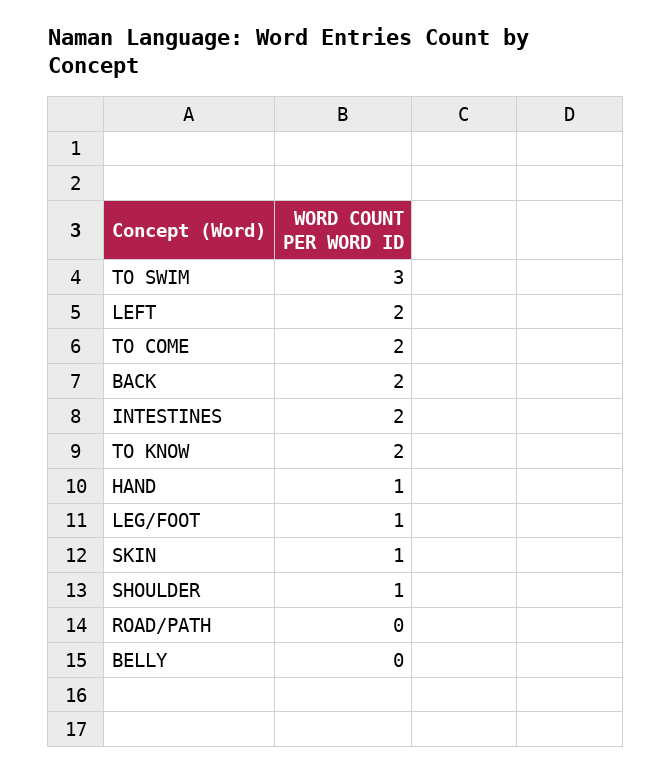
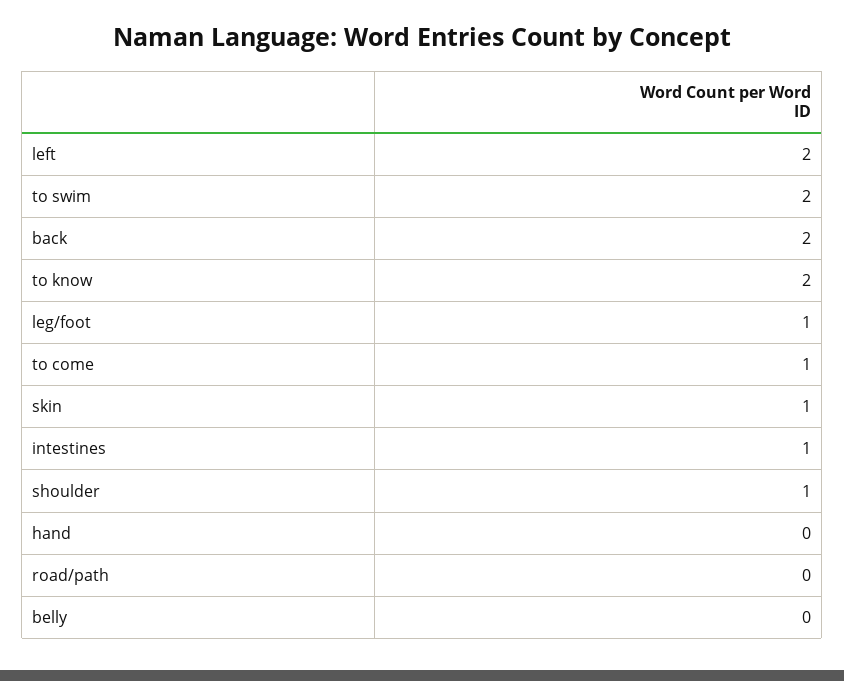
  {
-   "TO SWIM": 3,
+   "TO SWIM": 2,
    "LEFT": 2,
-   "TO COME": 2,
+   "TO COME": 1,
    "BACK": 2,
-   "INTESTINES": 2,
+   "INTESTINES": 1,
    "TO KNOW": 2,
-   "HAND": 1,
+   "HAND": 0,
    "LEG/FOOT": 1,
    "SKIN": 1,
    "SHOULDER": 1,
    "ROAD/PATH": 0,
    "BELLY": 0
  }

